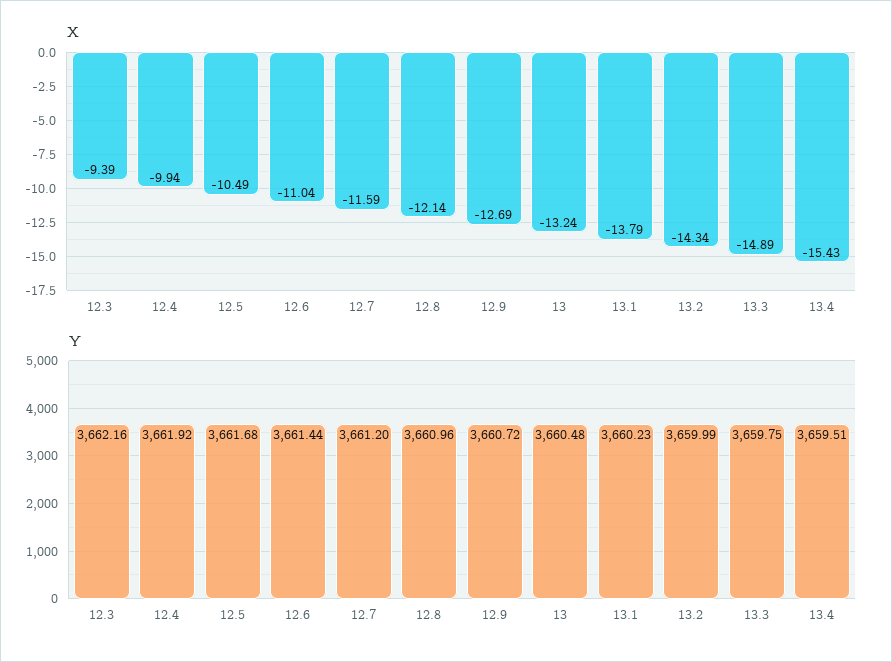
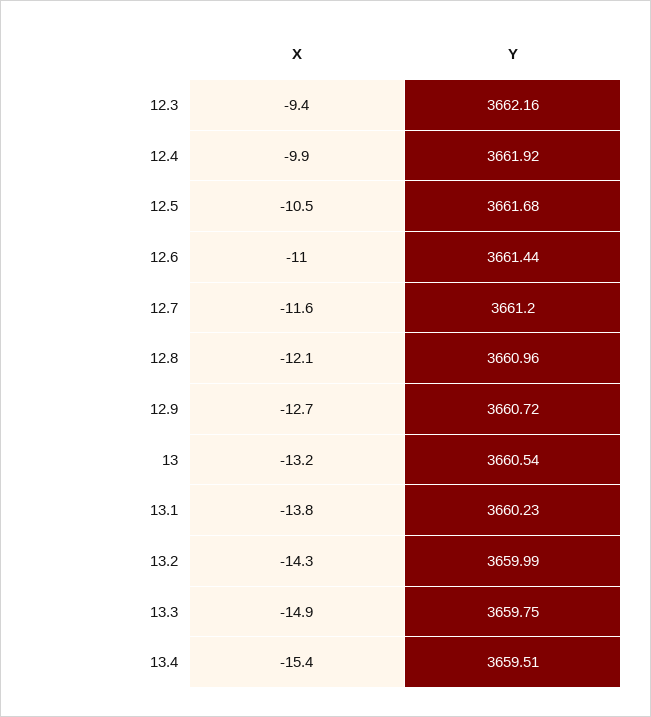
  {
    "X": {
      "12.3": -9.39,
      "12.4": -9.94,
      "12.5": -10.49,
      "12.6": -11.04,
      "12.7": -11.59,
      "12.8": -12.14,
      "12.9": -12.69,
      "13": -13.24,
      "13.1": -13.79,
      "13.2": -14.34,
      "13.3": -14.89,
      "13.4": -15.43
    },
    "Y": {
      "12.3": 3662.16,
      "12.4": 3661.92,
      "12.5": 3661.68,
      "12.6": 3661.44,
      "12.7": 3661.2,
      "12.8": 3660.96,
      "12.9": 3660.72,
-     "13": 3660.48,
+     "13": 3660.54,
      "13.1": 3660.23,
      "13.2": 3659.99,
      "13.3": 3659.75,
      "13.4": 3659.51
    }
  }

